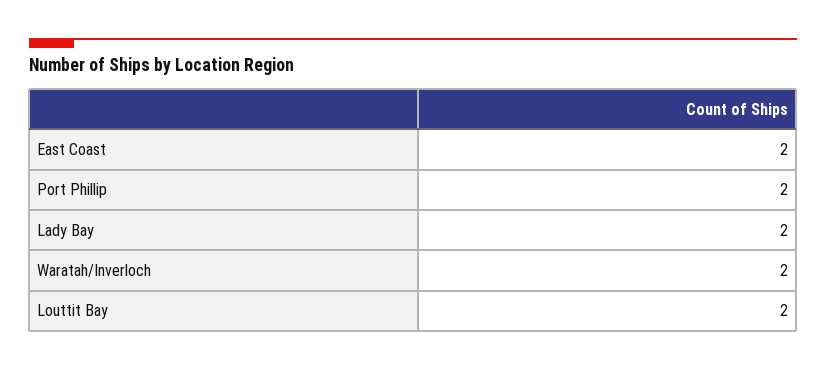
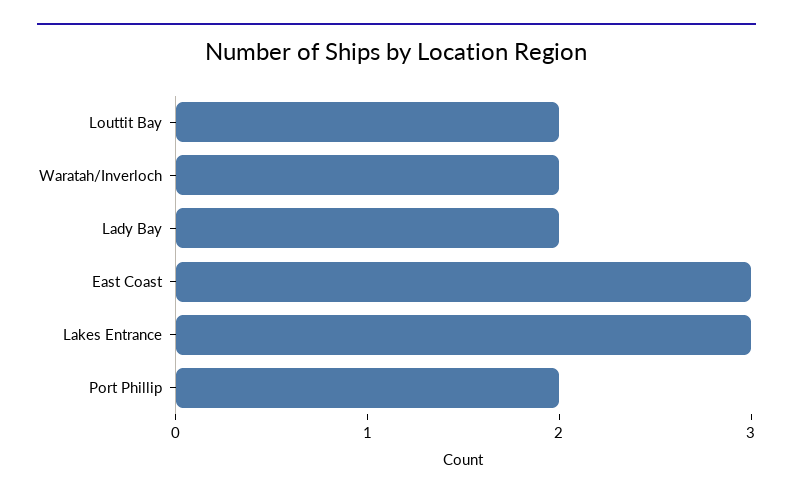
  {
-   "East Coast": 2,
+   "East Coast": 3,
    "Port Phillip": 2,
    "Lady Bay": 2,
    "Waratah/Inverloch": 2,
-   "Louttit Bay": 2
+   "Louttit Bay": 2,
+   "Lakes Entrance": 3
  }

